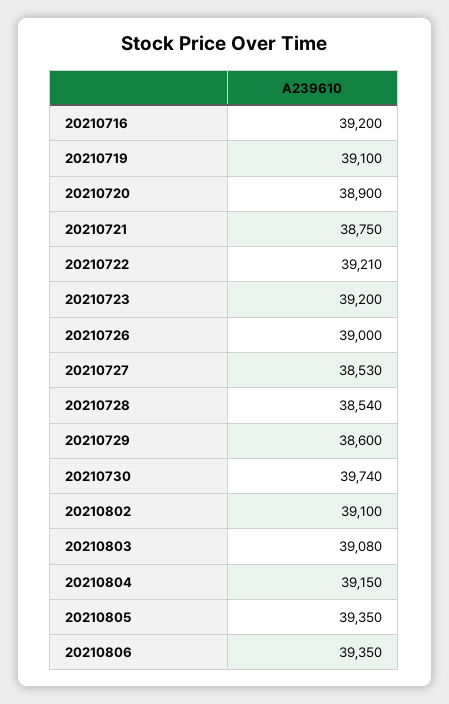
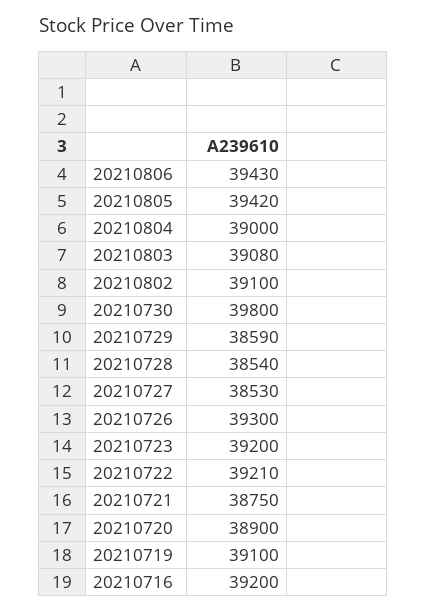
  {
    "20210716": 39200,
    "20210719": 39100,
    "20210720": 38900,
    "20210721": 38750,
    "20210722": 39210,
    "20210723": 39200,
-   "20210726": 39000,
+   "20210726": 39300,
    "20210727": 38530,
    "20210728": 38540,
-   "20210729": 38600,
+   "20210729": 38590,
-   "20210730": 39740,
+   "20210730": 39800,
    "20210802": 39100,
    "20210803": 39080,
-   "20210804": 39150,
+   "20210804": 39000,
-   "20210805": 39350,
+   "20210805": 39420,
-   "20210806": 39350
+   "20210806": 39430
  }

